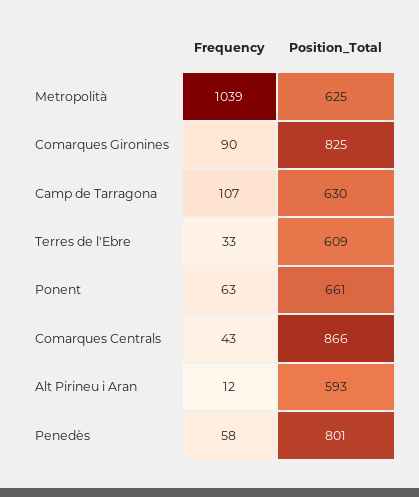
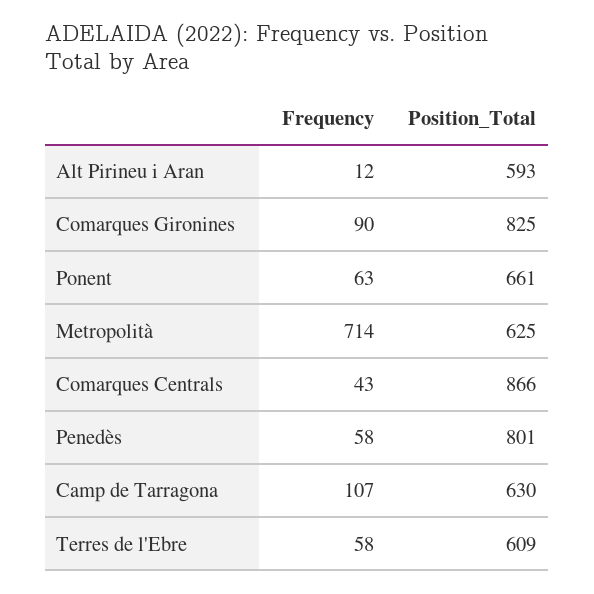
  {
    "Frequency": {
-     "Metropolità": 1039,
+     "Metropolità": 714,
      "Comarques Gironines": 90,
      "Camp de Tarragona": 107,
-     "Terres de l'Ebre": 33,
+     "Terres de l'Ebre": 58,
      "Ponent": 63,
      "Comarques Centrals": 43,
      "Alt Pirineu i Aran": 12,
      "Penedès": 58
    },
    "Position_Total": {
      "Metropolità": 625,
      "Comarques Gironines": 825,
      "Camp de Tarragona": 630,
      "Terres de l'Ebre": 609,
      "Ponent": 661,
      "Comarques Centrals": 866,
      "Alt Pirineu i Aran": 593,
      "Penedès": 801
    }
  }

